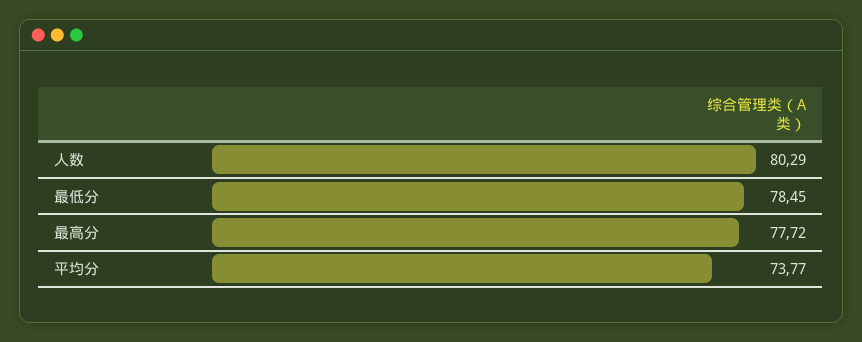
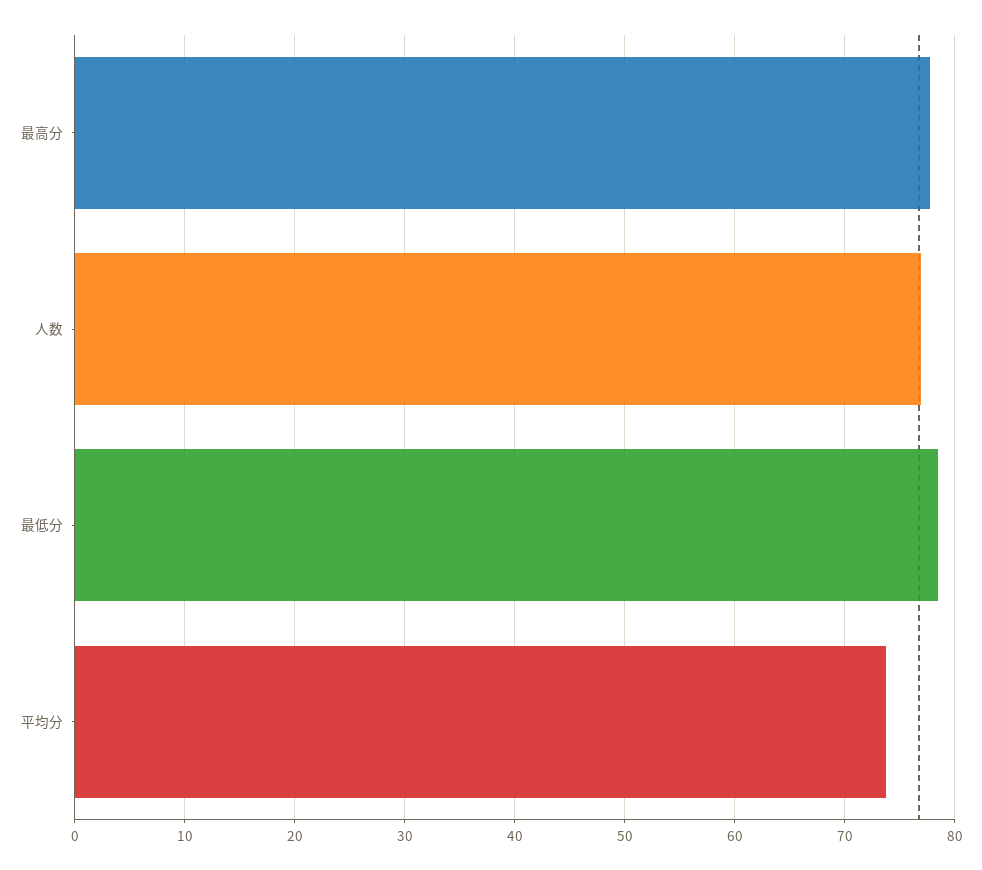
  {
-   "人数": 80.29,
+   "人数": 77,
    "最低分": 78.45,
    "最高分": 77.72,
    "平均分": 73.77
  }

